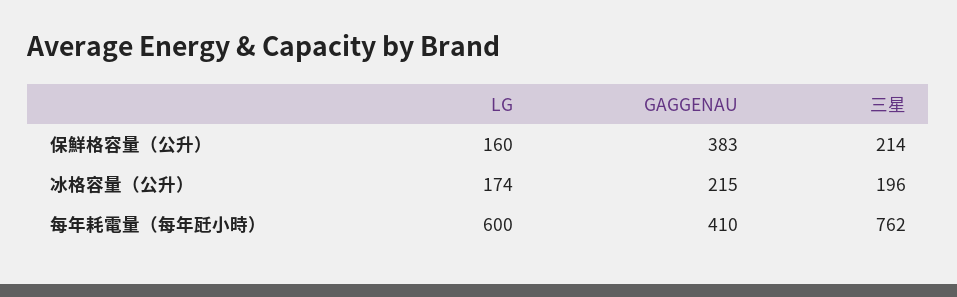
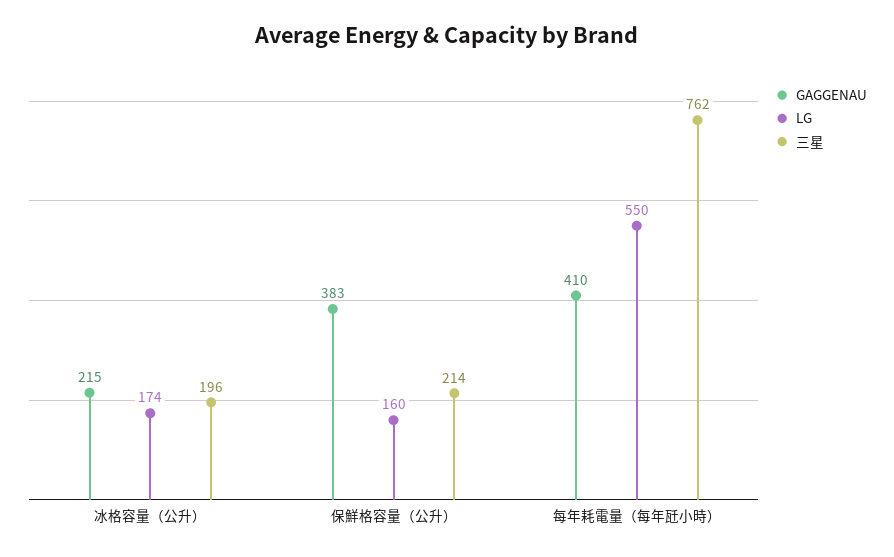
  {
    "LG": {
      "保鮮格容量（公升）": 160,
      "冰格容量（公升）": 174,
-     "每年耗電量（每年瓩小時）": 600
+     "每年耗電量（每年瓩小時）": 550
    },
    "GAGGENAU": {
      "保鮮格容量（公升）": 383,
      "冰格容量（公升）": 215,
      "每年耗電量（每年瓩小時）": 410
    },
    "三星": {
      "保鮮格容量（公升）": 214,
      "冰格容量（公升）": 196,
      "每年耗電量（每年瓩小時）": 762
    }
  }

